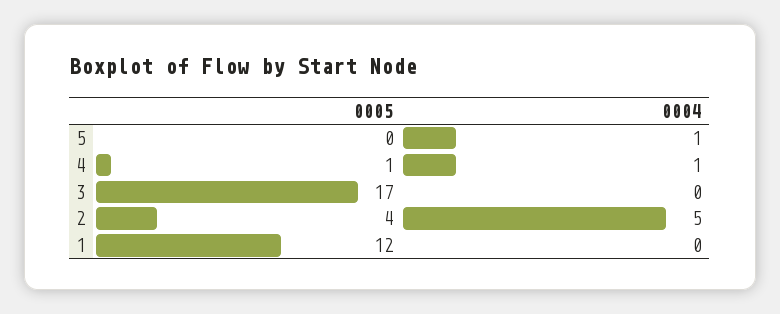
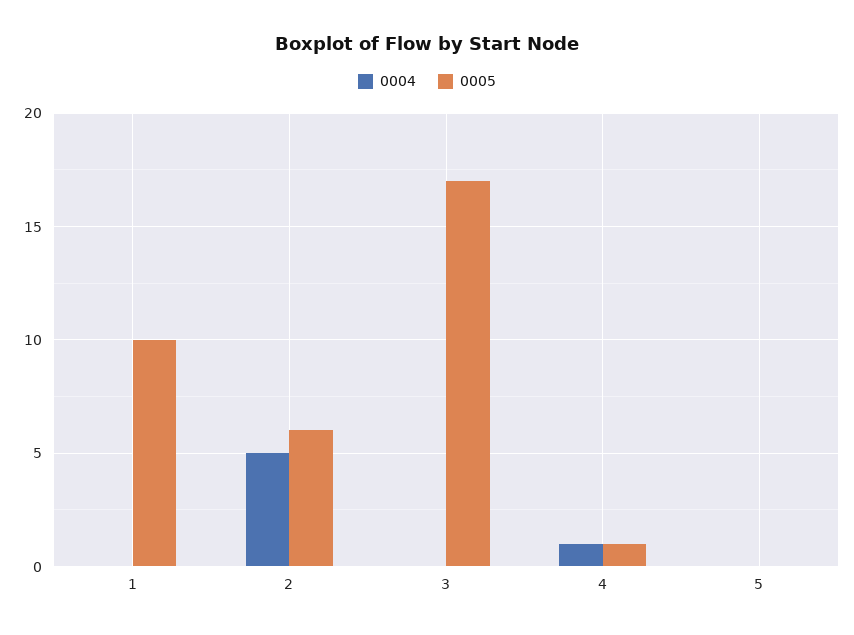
  {
    "0005": {
      "5": 0,
      "4": 1,
      "3": 17,
-     "2": 4,
+     "2": 6,
-     "1": 12
+     "1": 10
    },
    "0004": {
-     "5": 1,
+     "5": 0,
      "4": 1,
      "3": 0,
      "2": 5,
      "1": 0
    }
  }

